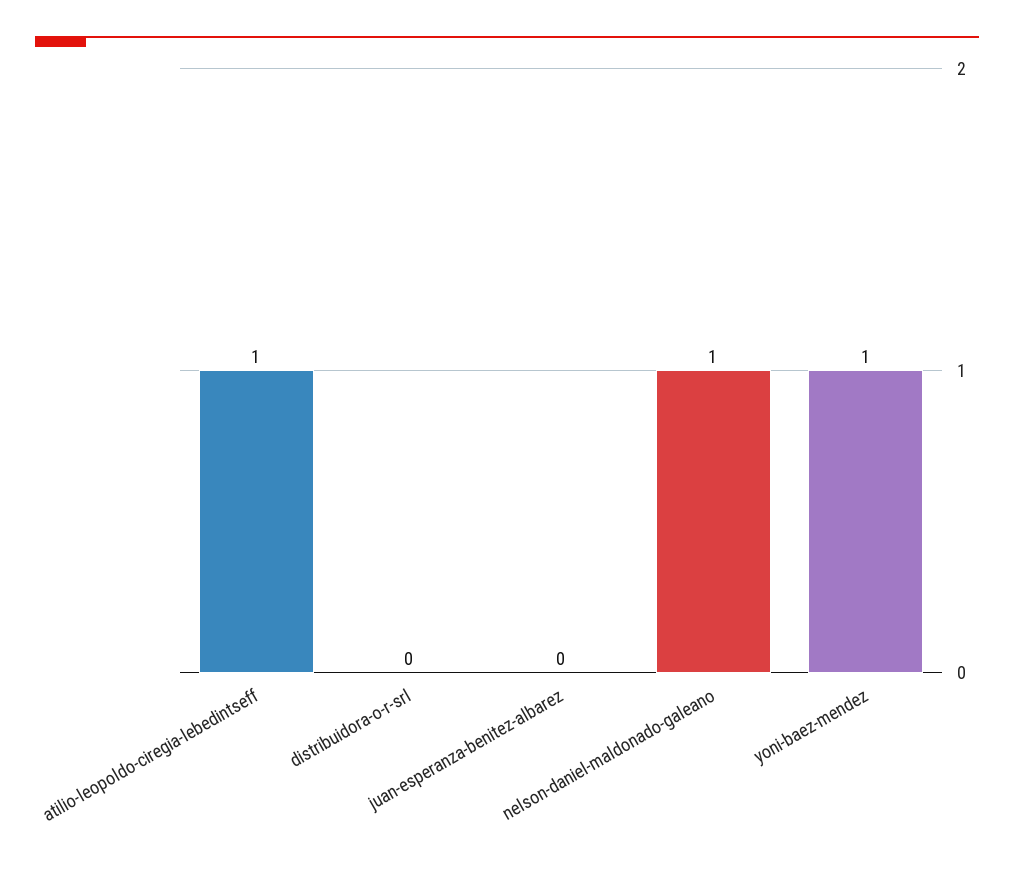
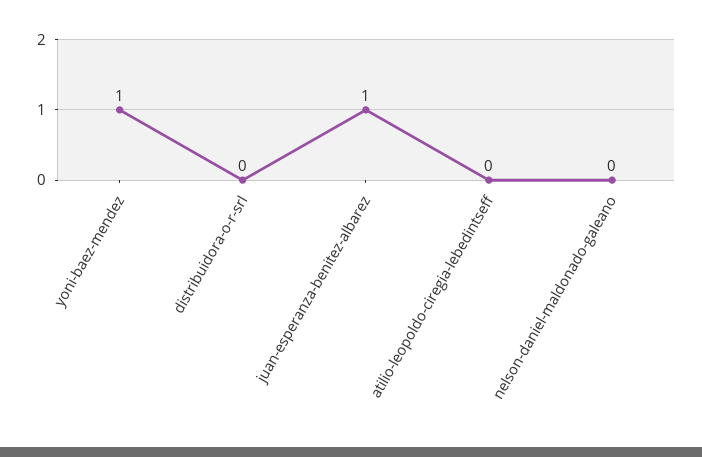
  {
-   "atilio-leopoldo-ciregia-lebedintseff": 1,
+   "atilio-leopoldo-ciregia-lebedintseff": 0,
    "distribuidora-o-r-srl": 0,
-   "juan-esperanza-benitez-albarez": 0,
+   "juan-esperanza-benitez-albarez": 1,
-   "nelson-daniel-maldonado-galeano": 1,
+   "nelson-daniel-maldonado-galeano": 0,
    "yoni-baez-mendez": 1
  }

